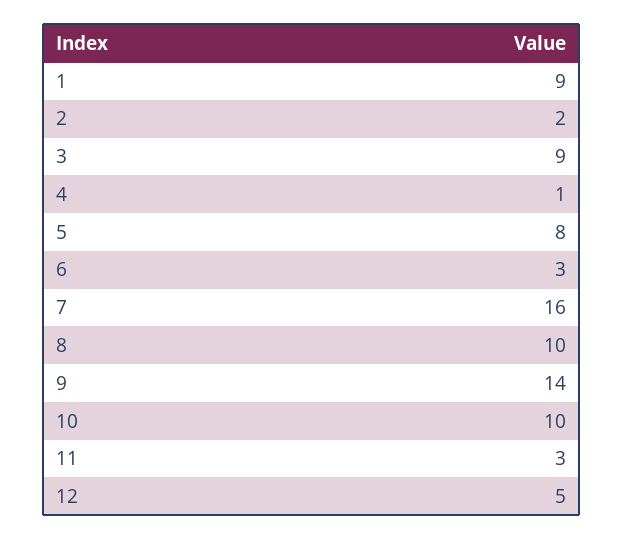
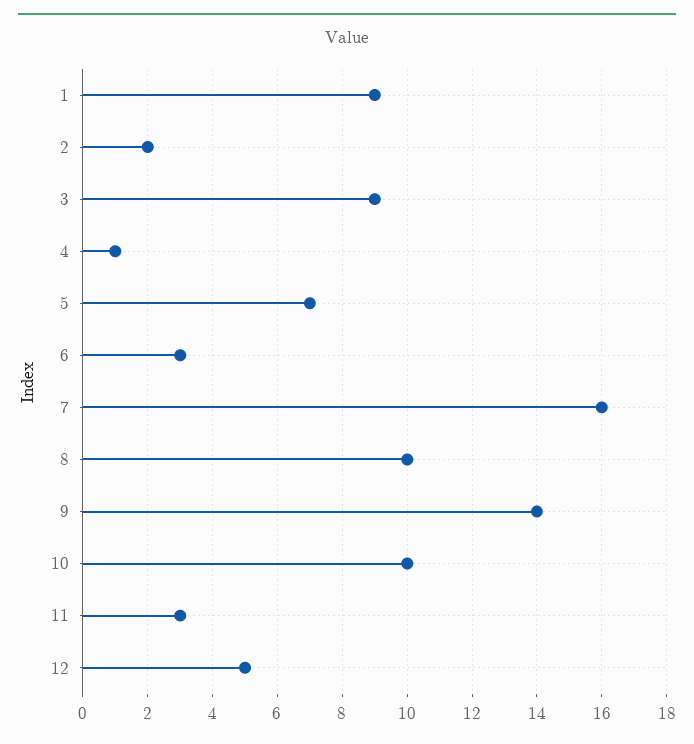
  {
    "1": 9,
    "2": 2,
    "3": 9,
    "4": 1,
-   "5": 8,
+   "5": 7,
    "6": 3,
    "7": 16,
    "8": 10,
    "9": 14,
    "10": 10,
    "11": 3,
    "12": 5
  }

